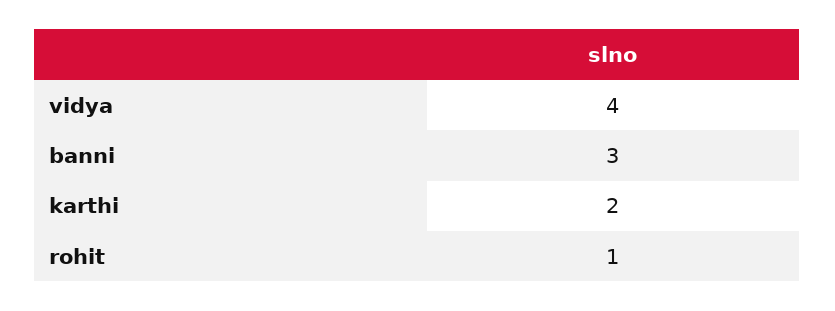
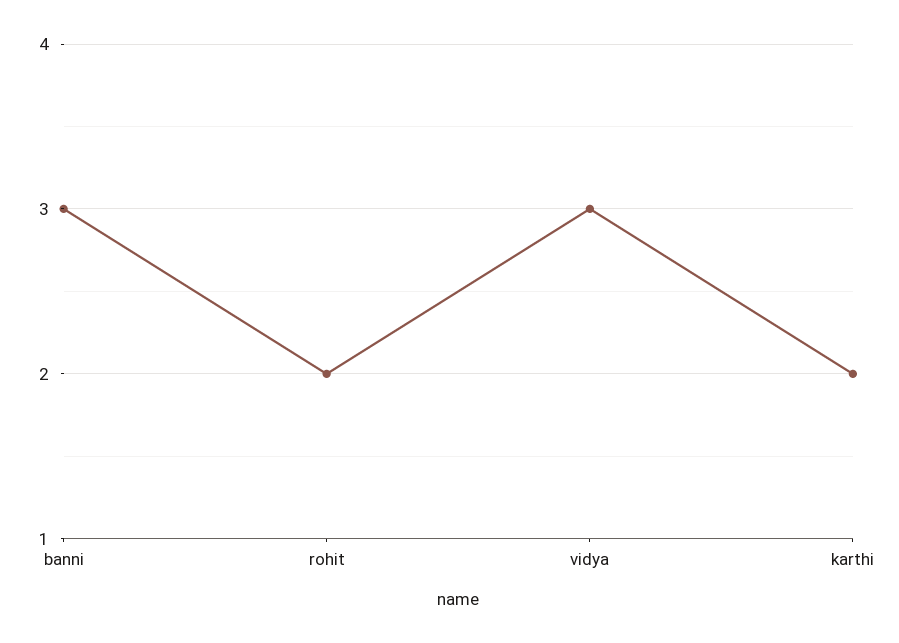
  {
-   "vidya": 4,
+   "vidya": 3,
    "banni": 3,
    "karthi": 2,
-   "rohit": 1
+   "rohit": 2
  }

